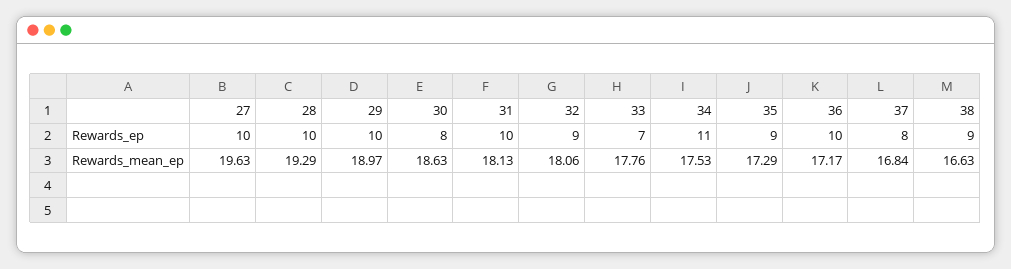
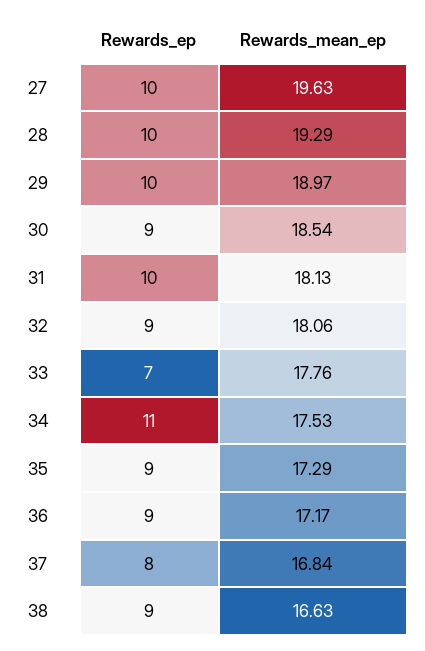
  {
    "27": {
      "Rewards_ep": 10,
      "Rewards_mean_ep": 19.63
    },
    "28": {
      "Rewards_ep": 10,
      "Rewards_mean_ep": 19.29
    },
    "29": {
      "Rewards_ep": 10,
      "Rewards_mean_ep": 18.97
    },
    "30": {
-     "Rewards_ep": 8,
+     "Rewards_ep": 9,
-     "Rewards_mean_ep": 18.63
+     "Rewards_mean_ep": 18.54
    },
    "31": {
      "Rewards_ep": 10,
      "Rewards_mean_ep": 18.13
    },
    "32": {
      "Rewards_ep": 9,
      "Rewards_mean_ep": 18.06
    },
    "33": {
      "Rewards_ep": 7,
      "Rewards_mean_ep": 17.76
    },
    "34": {
      "Rewards_ep": 11,
      "Rewards_mean_ep": 17.53
    },
    "35": {
      "Rewards_ep": 9,
      "Rewards_mean_ep": 17.29
    },
    "36": {
-     "Rewards_ep": 10,
+     "Rewards_ep": 9,
      "Rewards_mean_ep": 17.17
    },
    "37": {
      "Rewards_ep": 8,
      "Rewards_mean_ep": 16.84
    },
    "38": {
      "Rewards_ep": 9,
      "Rewards_mean_ep": 16.63
    }
  }

